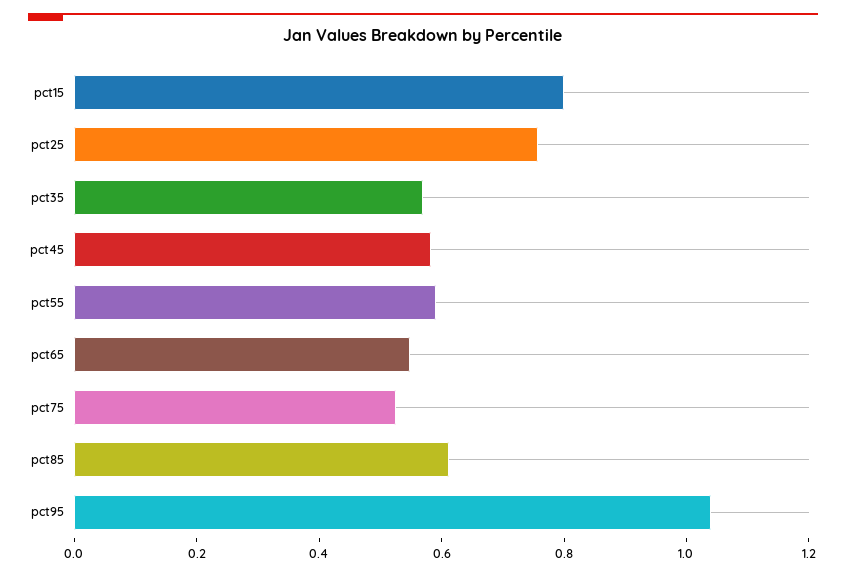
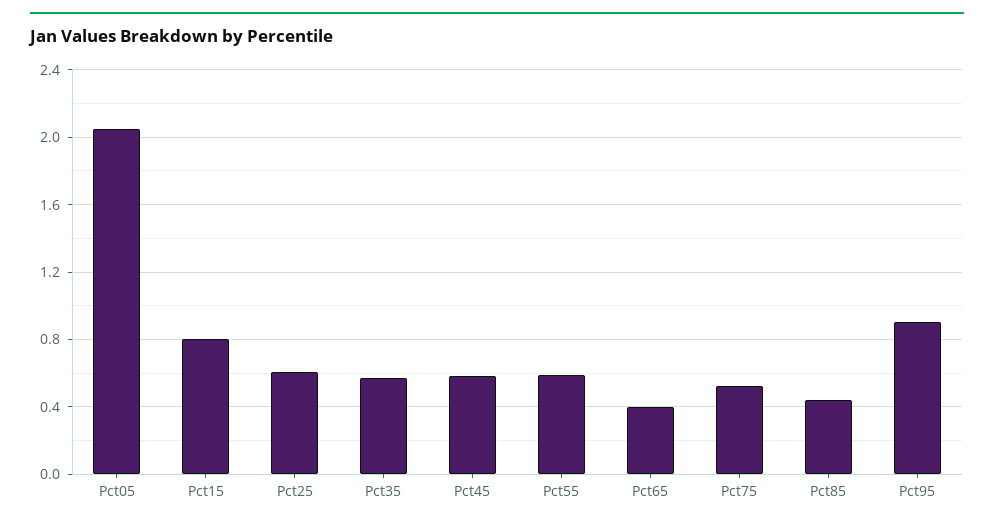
  {
    "pct15": 0.8,
-   "pct25": 0.75,
+   "pct25": 0.6,
    "pct35": 0.55,
    "pct45": 0.6,
    "pct55": 0.6,
-   "pct65": 0.55,
+   "pct65": 0.4,
    "pct75": 0.55,
-   "pct85": 0.6,
+   "pct85": 0.45,
-   "pct95": 1.05
+   "pct95": 0.9,
+   "Pct05": 2.05
  }

